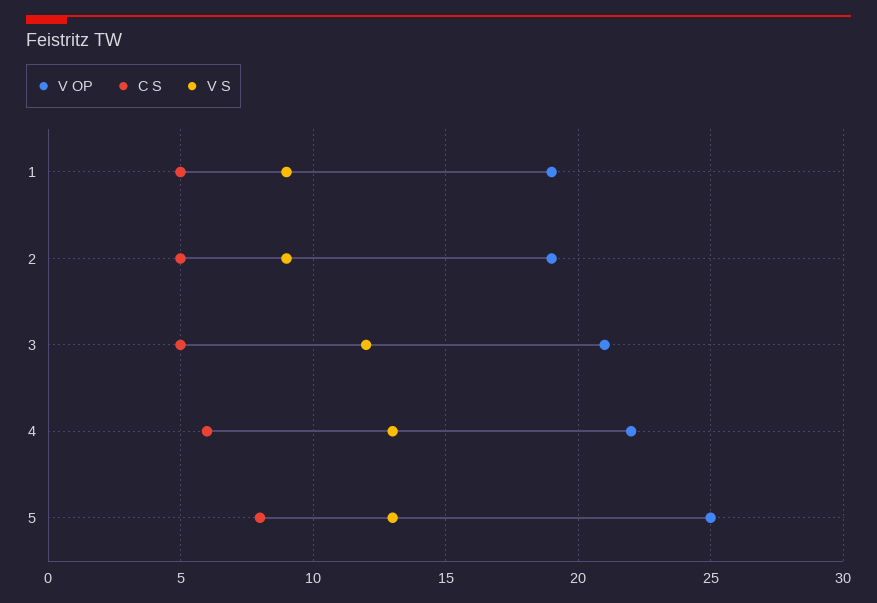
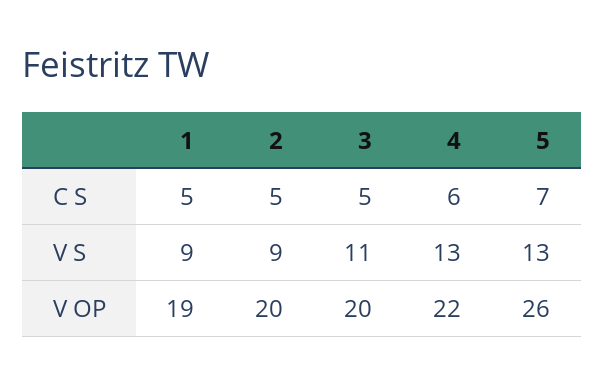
  {
    "V OP": {
      "1": 19,
-     "2": 19,
+     "2": 20,
-     "3": 21,
+     "3": 20,
      "4": 22,
-     "5": 25
+     "5": 26
    },
    "C S": {
      "1": 5,
      "2": 5,
      "3": 5,
      "4": 6,
-     "5": 8
+     "5": 7
    },
    "V S": {
      "1": 9,
      "2": 9,
-     "3": 12,
+     "3": 11,
      "4": 13,
      "5": 13
    }
  }

